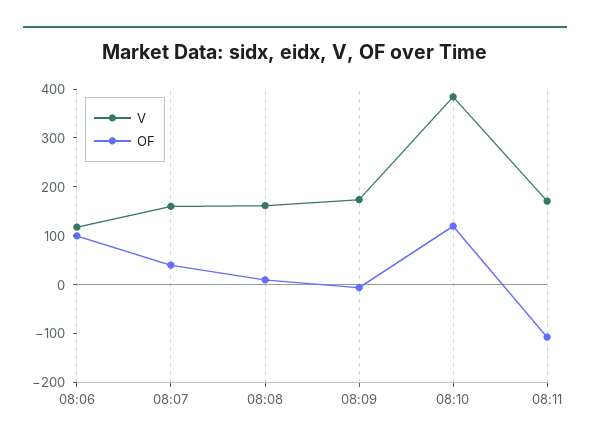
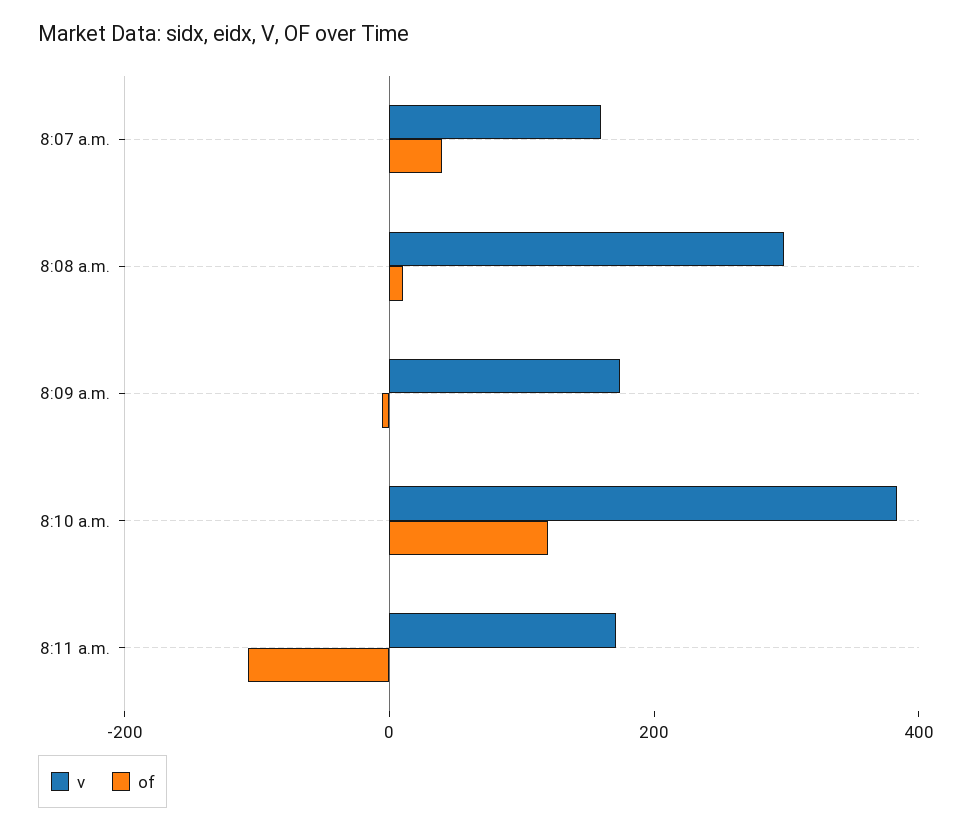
  {
    "V": {
-     "08:06": 120,
      "08:07": 160,
-     "08:08": 160,
+     "08:08": 300,
      "08:09": 180,
      "08:10": 380,
      "08:11": 180
    },
    "OF": {
-     "08:06": 100,
      "08:07": 40,
      "08:08": 20,
      "08:09": 0,
      "08:10": 120,
      "08:11": -100
    }
  }

